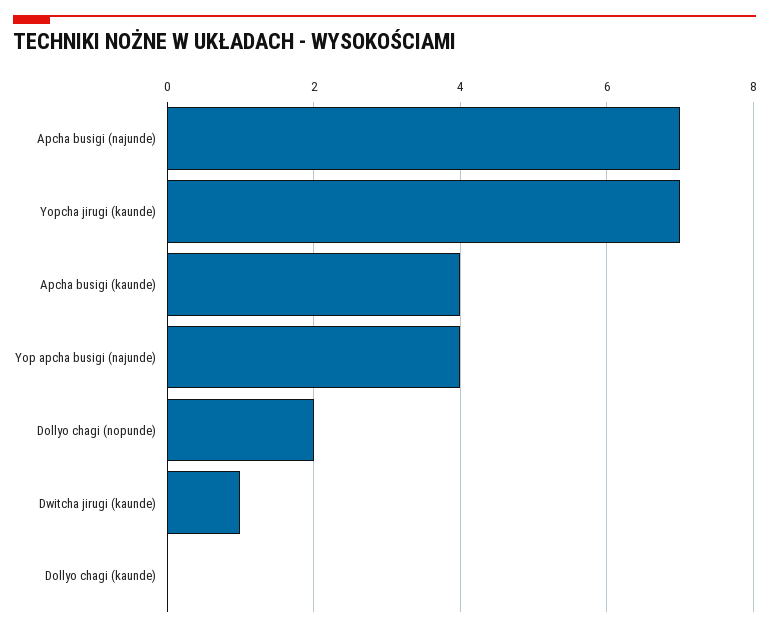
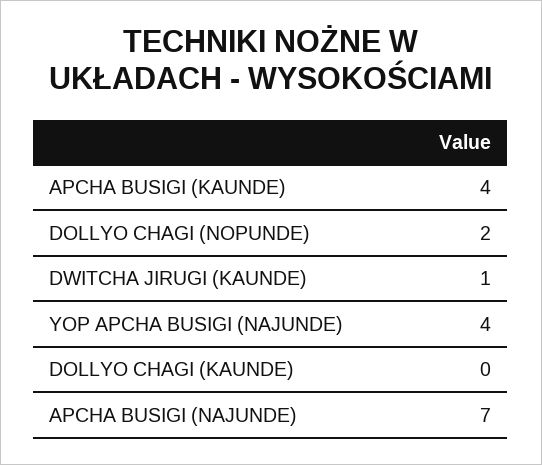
  {
    "Apcha busigi (najunde)": 7,
-   "Yopcha jirugi (kaunde)": 7,
    "Apcha busigi (kaunde)": 4,
    "Yop apcha busigi (najunde)": 4,
    "Dollyo chagi (nopunde)": 2,
    "Dwitcha jirugi (kaunde)": 1,
    "Dollyo chagi (kaunde)": 0
  }

